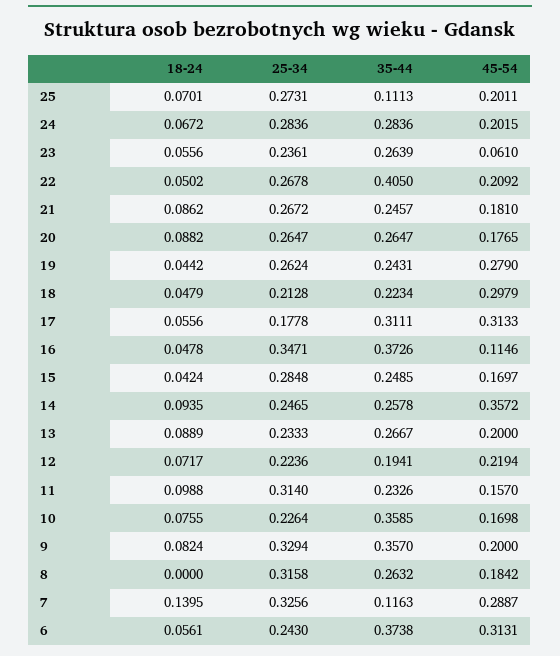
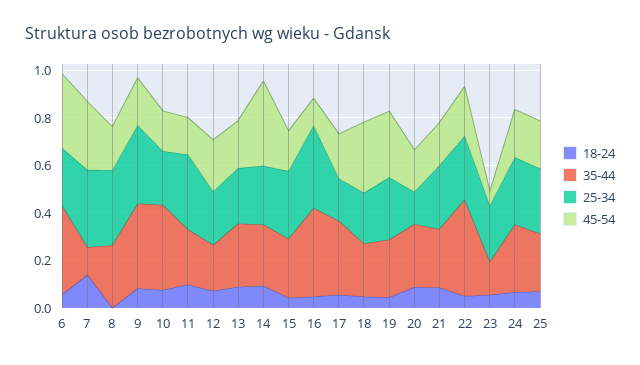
  {
    "18-24": {
      "25": 0.0701,
      "24": 0.0672,
      "23": 0.0556,
      "22": 0.0502,
      "21": 0.0862,
      "20": 0.0882,
      "19": 0.0442,
      "18": 0.0479,
      "17": 0.0556,
      "16": 0.0478,
      "15": 0.0424,
      "14": 0.0935,
      "13": 0.0889,
      "12": 0.0717,
      "11": 0.0988,
      "10": 0.0755,
      "9": 0.0824,
      "8": 0,
      "7": 0.1395,
      "6": 0.0561
    },
    "25-34": {
      "25": 0.2731,
      "24": 0.2836,
      "23": 0.2361,
      "22": 0.2678,
      "21": 0.2672,
-     "20": 0.2647,
+     "20": 0.15,
      "19": 0.2624,
      "18": 0.2128,
      "17": 0.1778,
      "16": 0.3471,
      "15": 0.2848,
      "14": 0.2465,
      "13": 0.2333,
      "12": 0.2236,
      "11": 0.314,
      "10": 0.2264,
      "9": 0.3294,
      "8": 0.3158,
      "7": 0.3256,
      "6": 0.243
    },
    "35-44": {
-     "25": 0.1113,
+     "25": 0.25,
      "24": 0.2836,
-     "23": 0.2639,
+     "23": 0.15,
      "22": 0.405,
      "21": 0.2457,
      "20": 0.2647,
      "19": 0.2431,
      "18": 0.2234,
      "17": 0.3111,
      "16": 0.3726,
      "15": 0.2485,
      "14": 0.2578,
      "13": 0.2667,
      "12": 0.1941,
      "11": 0.2326,
      "10": 0.3585,
      "9": 0.357,
      "8": 0.2632,
      "7": 0.1163,
      "6": 0.3738
    },
    "45-54": {
      "25": 0.2011,
      "24": 0.2015,
      "23": 0.061,
      "22": 0.2092,
      "21": 0.181,
      "20": 0.1765,
      "19": 0.279,
      "18": 0.2979,
-     "17": 0.3133,
+     "17": 0.2,
      "16": 0.1146,
      "15": 0.1697,
      "14": 0.3572,
      "13": 0.2,
      "12": 0.2194,
      "11": 0.157,
      "10": 0.1698,
      "9": 0.2,
      "8": 0.1842,
      "7": 0.2887,
      "6": 0.3131
    }
  }

